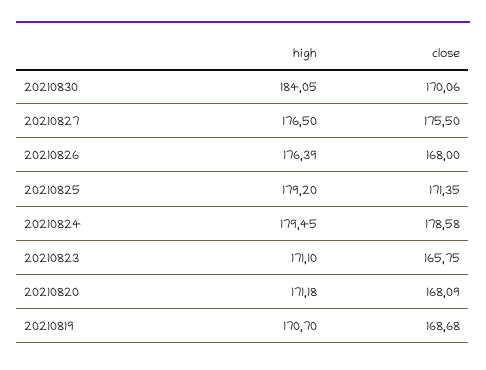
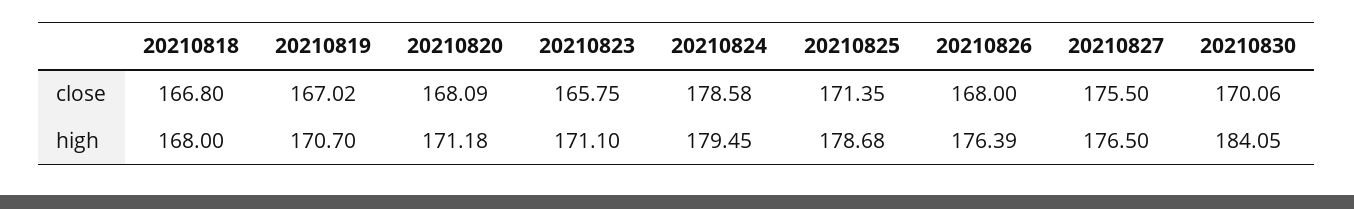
  {
    "high": {
      "20210830": 184.05,
      "20210827": 176.5,
      "20210826": 176.39,
-     "20210825": 179.2,
+     "20210825": 178.68,
      "20210824": 179.45,
      "20210823": 171.1,
      "20210820": 171.18,
-     "20210819": 170.7
+     "20210819": 170.7,
+     "20210818": 168
    },
    "close": {
      "20210830": 170.06,
      "20210827": 175.5,
      "20210826": 168,
      "20210825": 171.35,
      "20210824": 178.58,
      "20210823": 165.75,
      "20210820": 168.09,
-     "20210819": 168.68
+     "20210819": 167.02,
+     "20210818": 166.8
    }
  }

